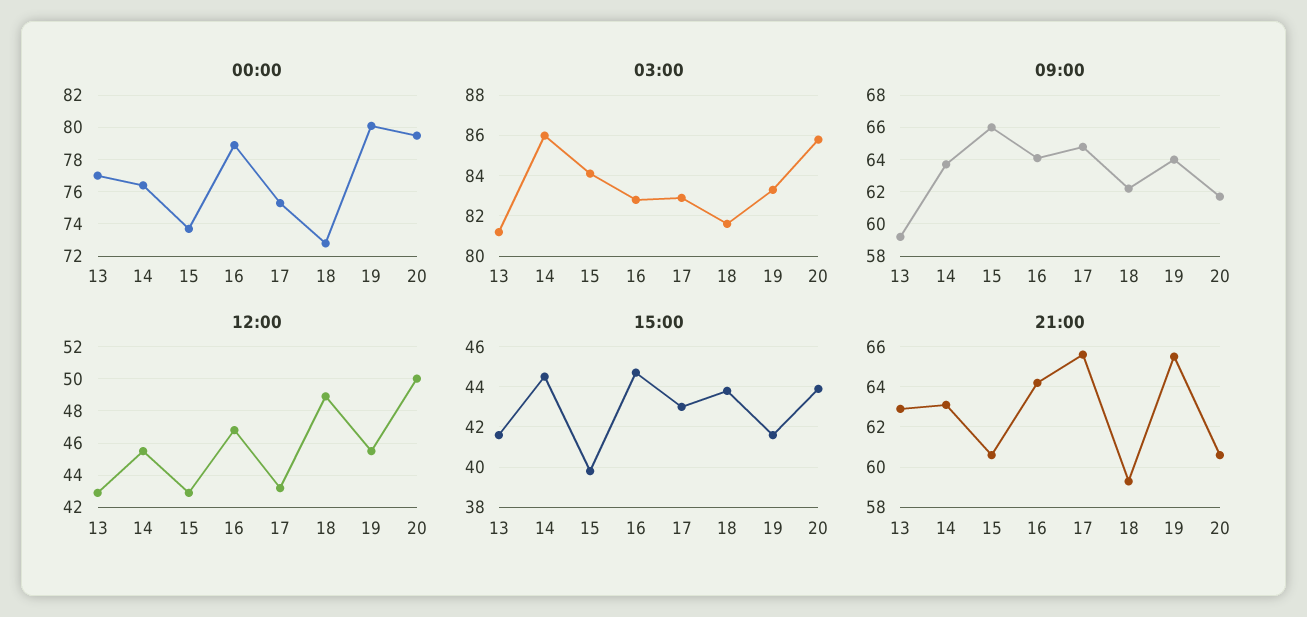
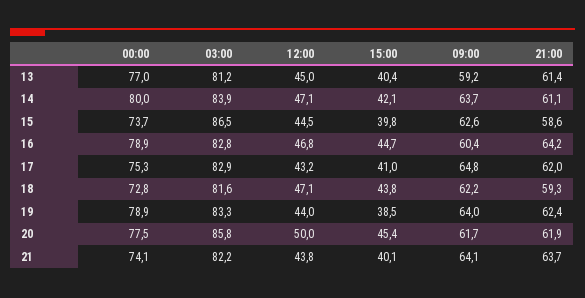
  {
    "00:00": {
      "13": 77,
-     "14": 76.5,
+     "14": 80,
      "15": 73.7,
      "16": 78.9,
      "17": 75.3,
      "18": 72.8,
-     "19": 80,
+     "19": 78.9,
-     "20": 79.5
+     "20": 77.5,
+     "21": 74.1
    },
    "03:00": {
      "13": 81.2,
-     "14": 86,
+     "14": 83.9,
-     "15": 84,
+     "15": 86.5,
      "16": 82.8,
      "17": 82.9,
      "18": 81.6,
      "19": 83.3,
-     "20": 85.8
+     "20": 85.8,
+     "21": 82.2
    },
    "09:00": {
      "13": 59.2,
      "14": 63.7,
-     "15": 66,
+     "15": 62.6,
-     "16": 64,
+     "16": 60.4,
      "17": 64.8,
      "18": 62.2,
      "19": 64,
-     "20": 61.7
+     "20": 61.7,
+     "21": 64.1
    },
    "12:00": {
-     "13": 43,
+     "13": 45,
-     "14": 45.5,
+     "14": 47.1,
-     "15": 43,
+     "15": 44.5,
      "16": 46.8,
      "17": 43.2,
-     "18": 49,
+     "18": 47.1,
-     "19": 45.5,
+     "19": 44,
-     "20": 50
+     "20": 50,
+     "21": 43.8
    },
    "15:00": {
-     "13": 41.5,
+     "13": 40.4,
-     "14": 44.5,
+     "14": 42.1,
      "15": 39.8,
      "16": 44.7,
-     "17": 43,
+     "17": 41,
      "18": 43.8,
-     "19": 41.5,
+     "19": 38.5,
-     "20": 44
+     "20": 45.4,
+     "21": 40.1
    },
    "21:00": {
-     "13": 63,
+     "13": 61.4,
-     "14": 63,
+     "14": 61.1,
-     "15": 60.5,
+     "15": 58.6,
      "16": 64.2,
-     "17": 65.5,
+     "17": 62,
      "18": 59.3,
-     "19": 65.5,
+     "19": 62.4,
-     "20": 60.5
+     "20": 61.9,
+     "21": 63.7
    }
  }

